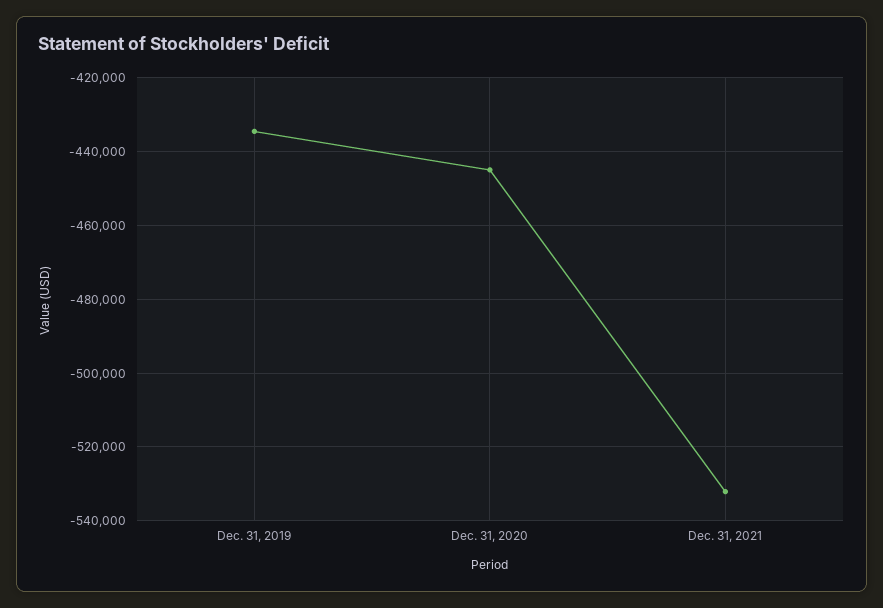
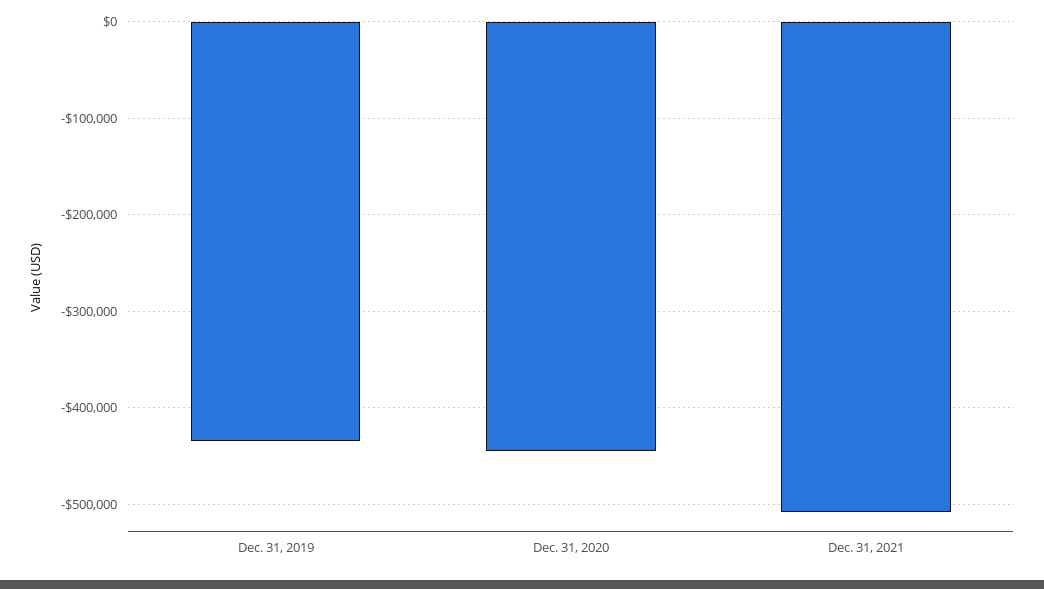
  {
    "Dec. 31, 2019": -434000,
    "Dec. 31, 2020": -444000,
-   "Dec. 31, 2021": -532000
+   "Dec. 31, 2021": -510000
  }

